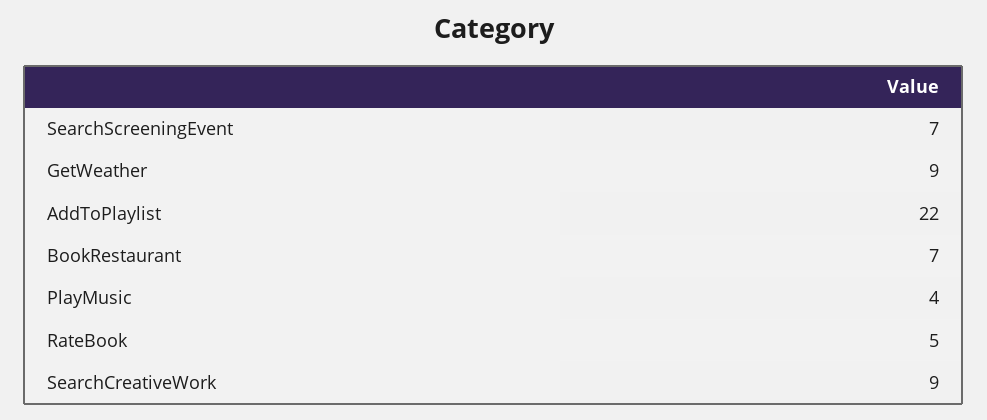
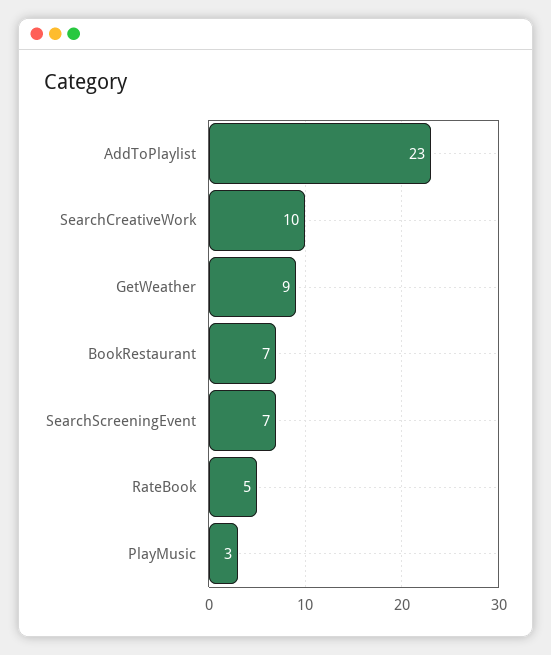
  {
    "SearchScreeningEvent": 7,
    "GetWeather": 9,
-   "AddToPlaylist": 22,
+   "AddToPlaylist": 23,
    "BookRestaurant": 7,
-   "PlayMusic": 4,
+   "PlayMusic": 3,
    "RateBook": 5,
-   "SearchCreativeWork": 9
+   "SearchCreativeWork": 10
  }

